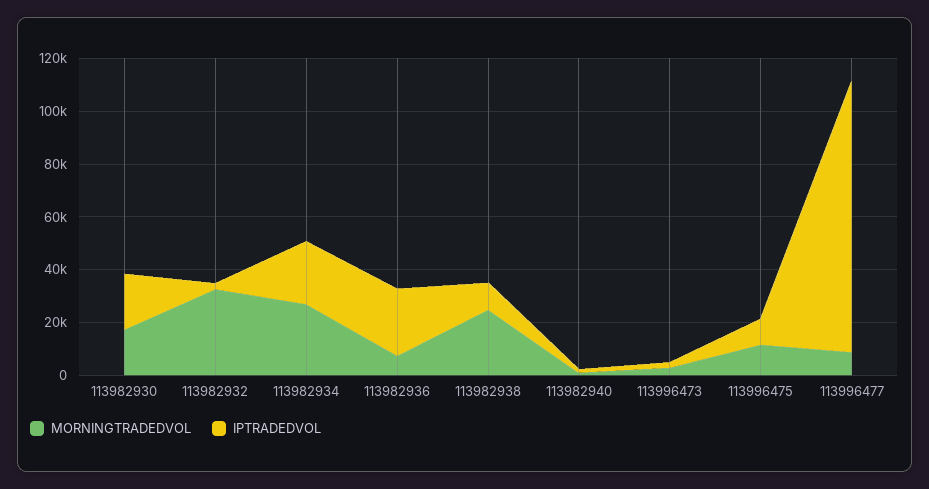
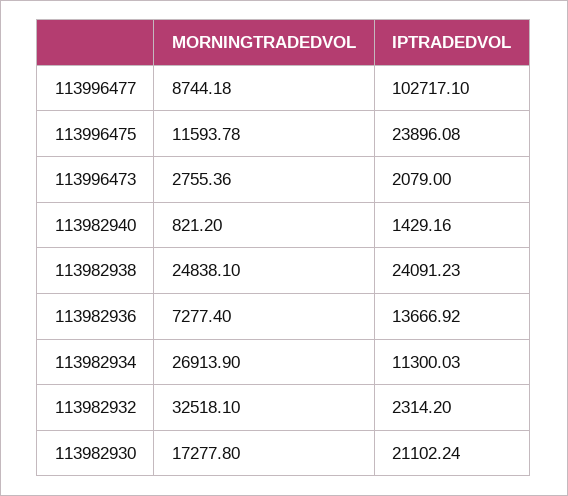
  {
    "MORNINGTRADEDVOL": {
      "113982930": 17277.8,
      "113982932": 32518.1,
      "113982934": 26913.9,
      "113982936": 7277.4,
      "113982938": 24838.1,
      "113982940": 821.2,
      "113996473": 2755.36,
      "113996475": 11593.78,
      "113996477": 8744.18
    },
    "IPTRADEDVOL": {
      "113982930": 21102.24,
      "113982932": 2314.2,
-     "113982934": 25000,
+     "113982934": 11300.03,
-     "113982936": 25000,
+     "113982936": 13666.92,
-     "113982938": 10000,
+     "113982938": 24091.23,
      "113982940": 1429.16,
      "113996473": 2079,
-     "113996475": 10000,
+     "113996475": 23896.08,
      "113996477": 102717.1
    }
  }

